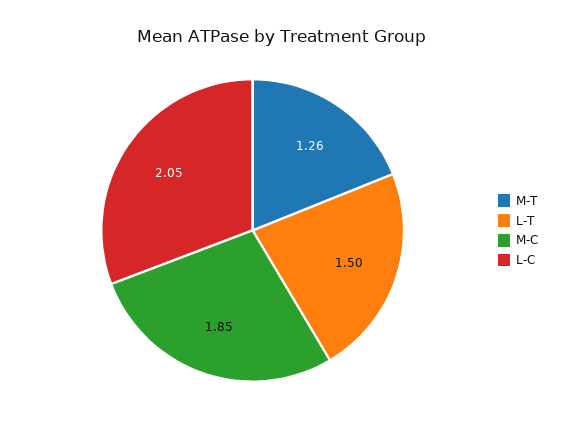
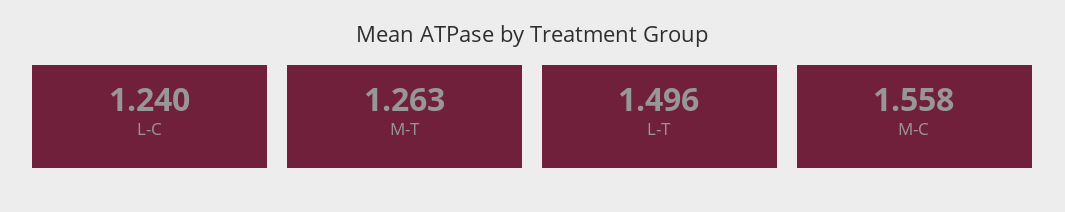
  {
    "M-T": 1.263,
    "L-T": 1.496,
-   "M-C": 1.85,
+   "M-C": 1.558,
-   "L-C": 2.05
+   "L-C": 1.24
  }

